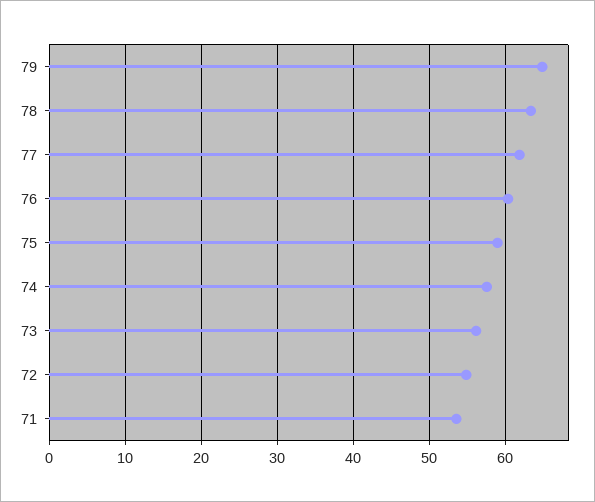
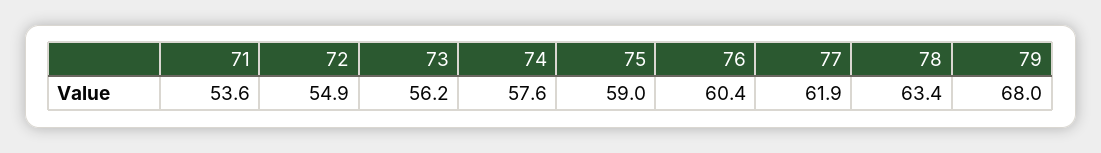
  {
-   "79": 65,
+   "79": 68,
    "78": 63.4,
    "77": 61.9,
    "76": 60.4,
    "75": 59,
    "74": 57.6,
    "73": 56.2,
    "72": 54.9,
    "71": 53.6
  }

